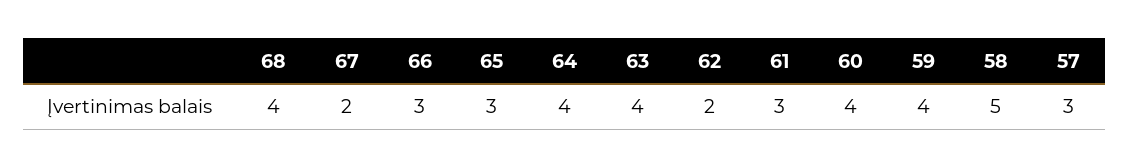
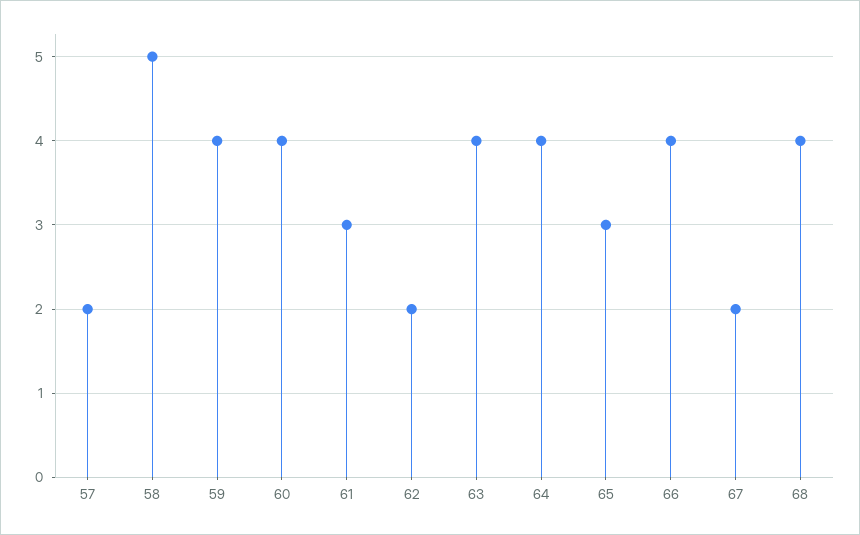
  {
    "68": 4,
    "67": 2,
-   "66": 3,
+   "66": 4,
    "65": 3,
    "64": 4,
    "63": 4,
    "62": 2,
    "61": 3,
    "60": 4,
    "59": 4,
    "58": 5,
-   "57": 3
+   "57": 2
  }

